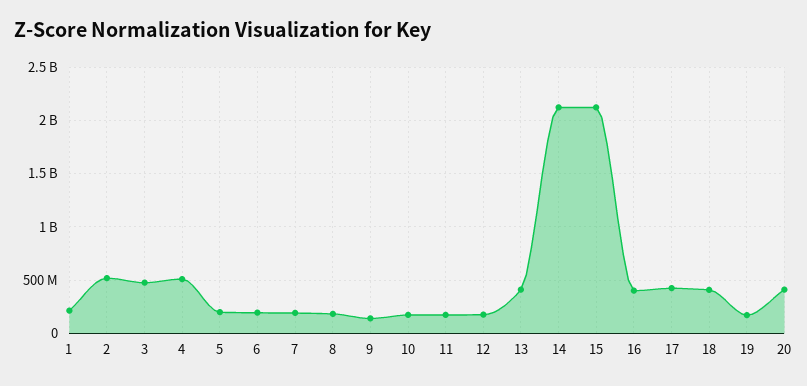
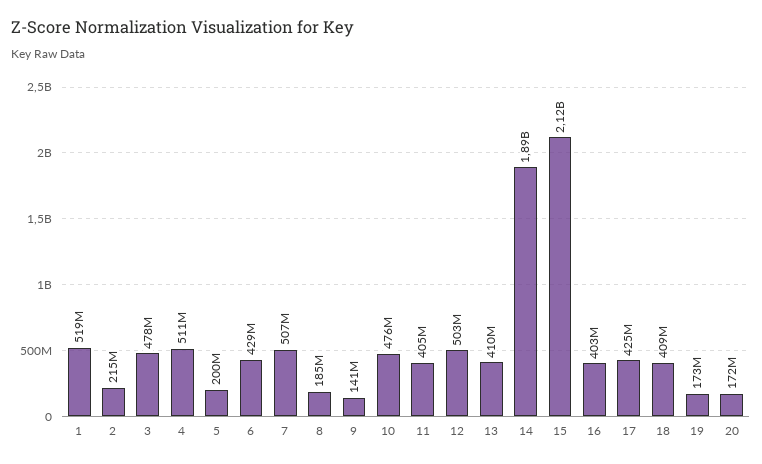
  {
-   "1": 200000000,
+   "1": 519000000,
-   "2": 500000000,
+   "2": 215000000,
    "3": 478000000,
    "4": 511000000,
    "5": 200000000,
-   "6": 200000000,
+   "6": 429000000,
-   "7": 200000000,
+   "7": 507000000,
    "8": 185000000,
    "9": 141000000,
-   "10": 200000000,
+   "10": 476000000,
-   "11": 200000000,
+   "11": 405000000,
-   "12": 200000000,
+   "12": 503000000,
    "13": 410000000,
-   "14": 2100000000,
+   "14": 1890000000,
    "15": 2120000000,
    "16": 403000000,
    "17": 425000000,
    "18": 409000000,
    "19": 173000000,
-   "20": 400000000
+   "20": 172000000
  }

